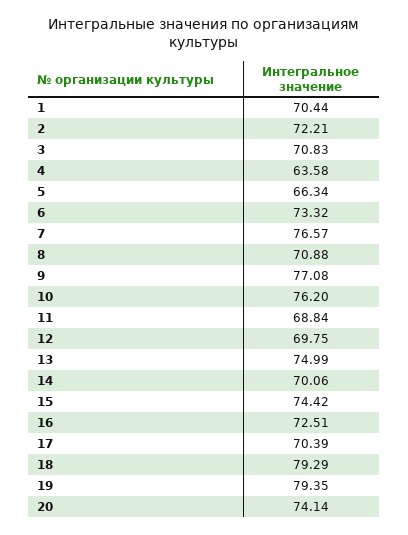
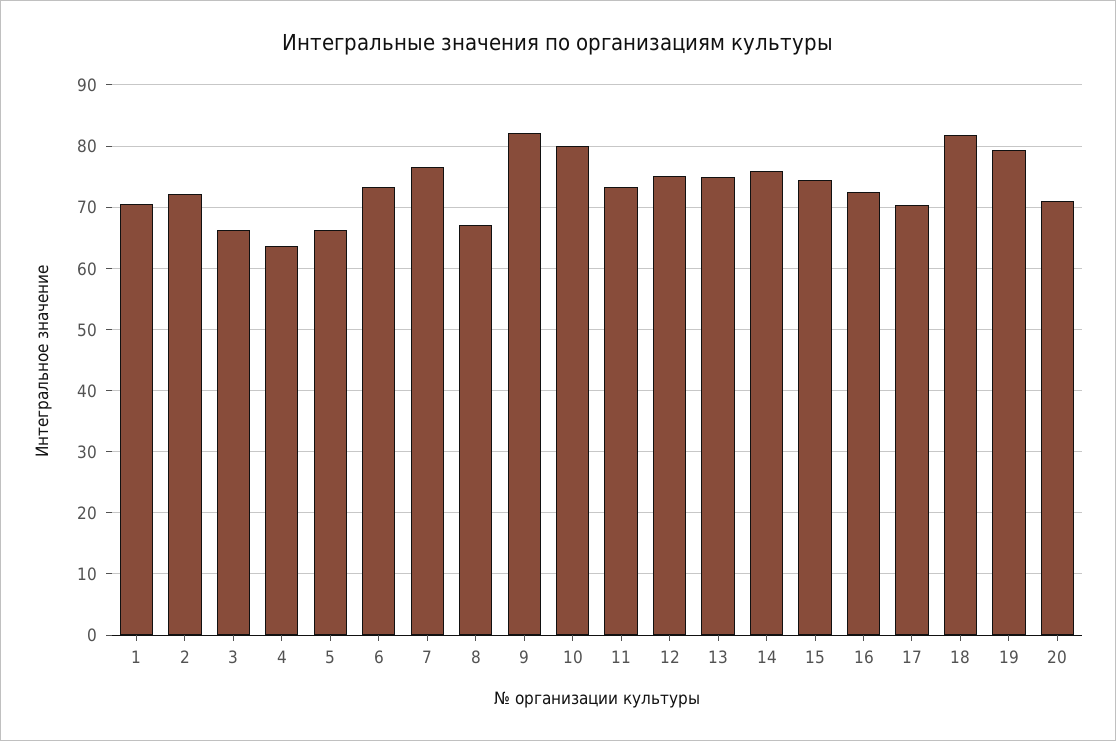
  {
    "1": 70.44,
    "2": 72.21,
-   "3": 70.83,
+   "3": 66,
    "4": 63.58,
    "5": 66.34,
    "6": 73.32,
    "7": 76.57,
-   "8": 70.88,
+   "8": 67,
-   "9": 77.08,
+   "9": 82,
-   "10": 76.2,
+   "10": 80,
-   "11": 68.84,
+   "11": 73,
-   "12": 69.75,
+   "12": 75,
    "13": 74.99,
-   "14": 70.06,
+   "14": 76,
    "15": 74.42,
    "16": 72.51,
    "17": 70.39,
-   "18": 79.29,
+   "18": 82,
    "19": 79.35,
-   "20": 74.14
+   "20": 71
  }

